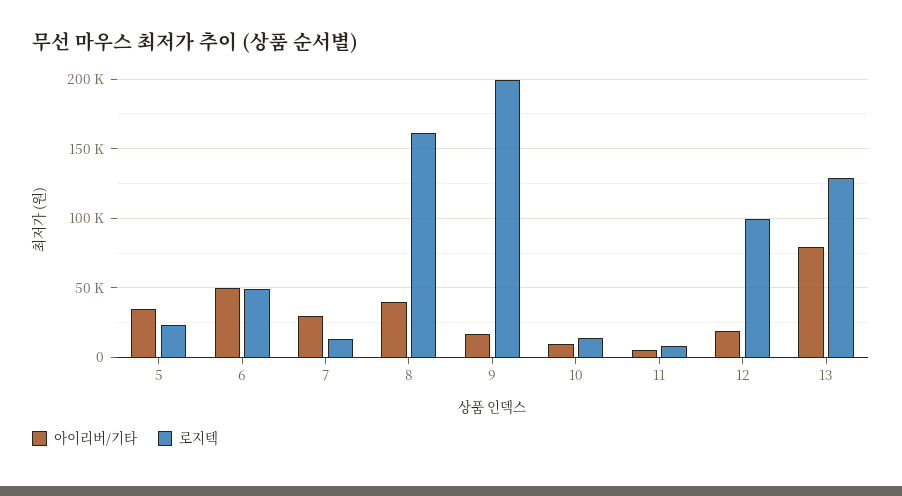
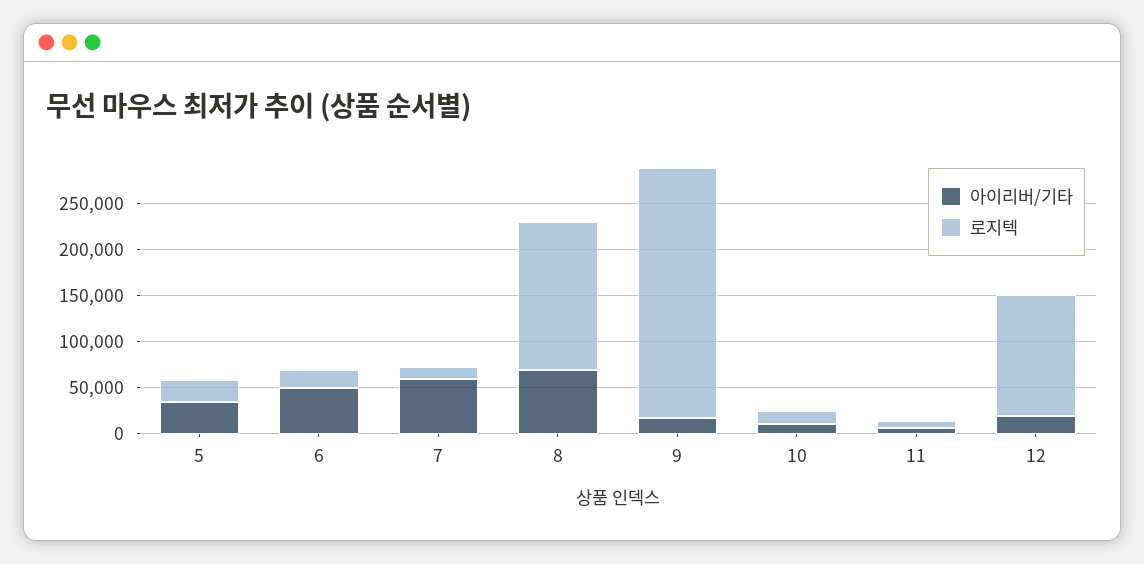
  {
    "아이리버/기타": {
      "5": 35000,
      "6": 50000,
-     "7": 30000,
+     "7": 60000,
-     "8": 40000,
+     "8": 70000,
      "9": 15000,
      "10": 10000,
      "11": 5000,
-     "12": 20000,
+     "12": 20000
-     "13": 80000
    },
    "로지텍": {
      "5": 25000,
-     "6": 50000,
+     "6": 20000,
      "7": 15000,
      "8": 160000,
-     "9": 200000,
+     "9": 270000,
      "10": 15000,
      "11": 10000,
-     "12": 100000,
+     "12": 130000
-     "13": 130000
    }
  }

